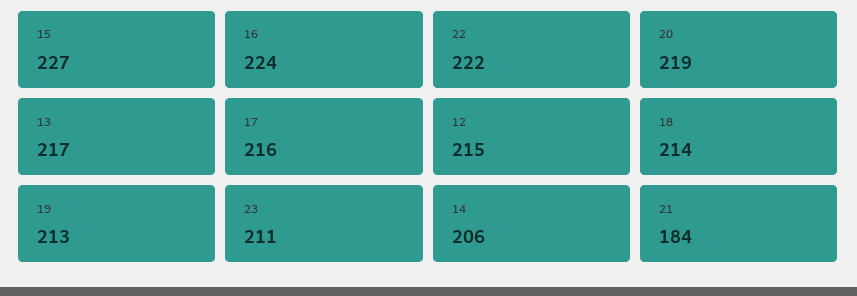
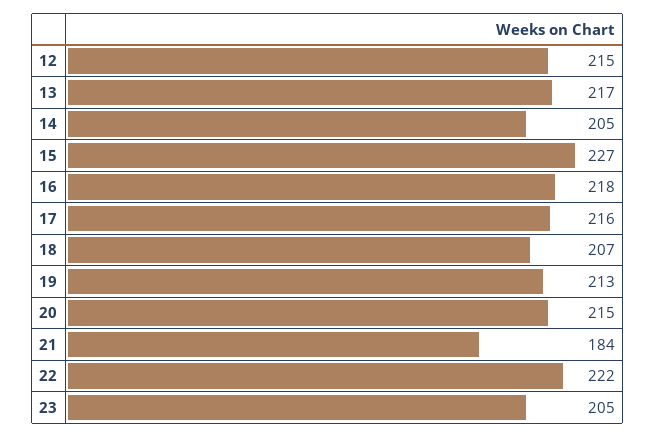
  {
    "15": 227,
-   "16": 224,
+   "16": 218,
    "22": 222,
-   "20": 219,
+   "20": 215,
    "13": 217,
    "17": 216,
    "12": 215,
-   "18": 214,
+   "18": 207,
    "19": 213,
-   "23": 211,
+   "23": 205,
-   "14": 206,
+   "14": 205,
    "21": 184
  }

